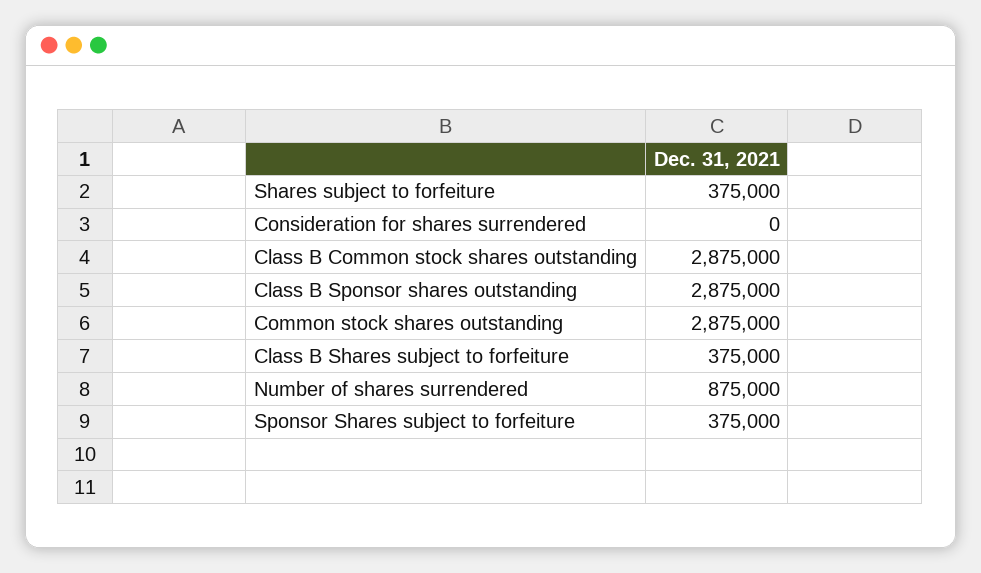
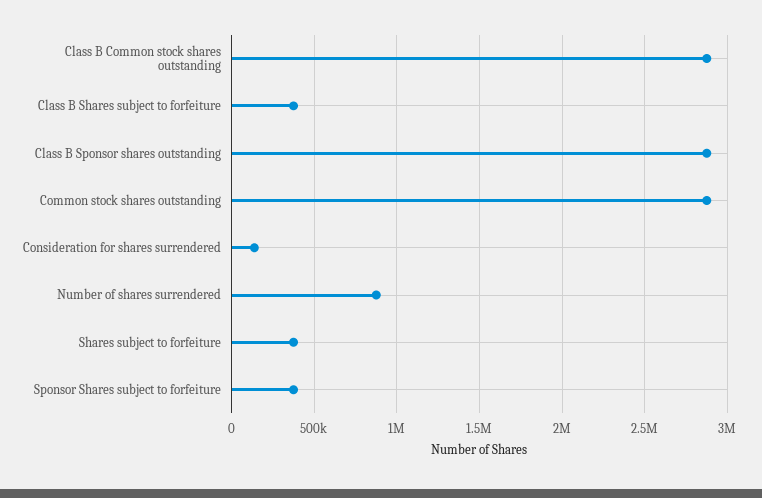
  {
    "Shares subject to forfeiture": 375000,
-   "Consideration for shares surrendered": 0,
+   "Consideration for shares surrendered": 150000,
    "Class B Common stock shares outstanding": 2875000,
    "Class B Sponsor shares outstanding": 2875000,
    "Common stock shares outstanding": 2875000,
    "Class B Shares subject to forfeiture": 375000,
    "Number of shares surrendered": 875000,
    "Sponsor Shares subject to forfeiture": 375000
  }

